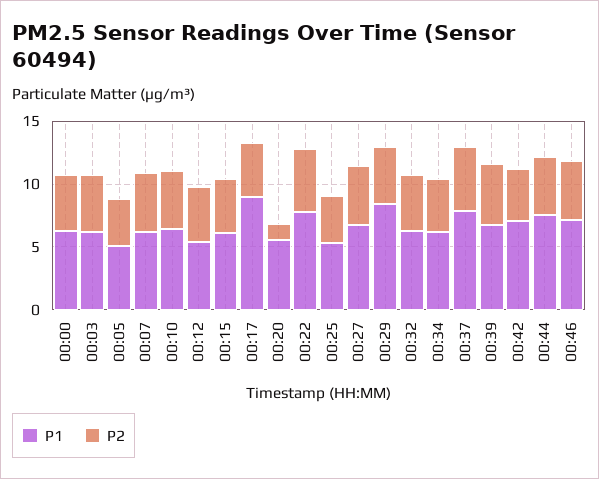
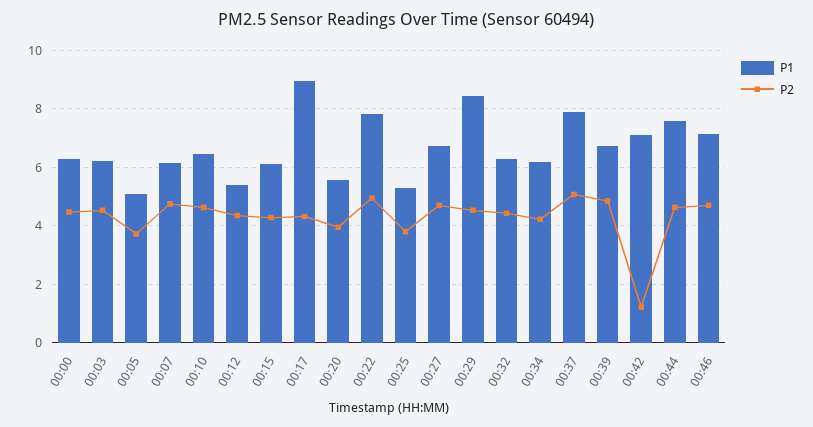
  {
    "P1": {
      "00:00": 6.25,
      "00:03": 6.25,
      "00:05": 5,
      "00:07": 6.25,
      "00:10": 6.5,
      "00:12": 5.5,
      "00:15": 6.25,
      "00:17": 9,
      "00:20": 5.5,
      "00:22": 7.75,
      "00:25": 5.25,
      "00:27": 6.75,
      "00:29": 8.5,
      "00:32": 6.25,
      "00:34": 6.25,
      "00:37": 8,
      "00:39": 6.75,
      "00:42": 7,
      "00:44": 7.5,
      "00:46": 7.25
    },
    "P2": {
      "00:00": 4.5,
      "00:03": 4.5,
      "00:05": 3.75,
      "00:07": 4.75,
      "00:10": 4.75,
      "00:12": 4.25,
      "00:15": 4.25,
      "00:17": 4.25,
-     "00:20": 1,
+     "00:20": 4,
      "00:22": 5,
      "00:25": 3.75,
      "00:27": 4.75,
      "00:29": 4.5,
      "00:32": 4.5,
      "00:34": 4.25,
      "00:37": 5,
      "00:39": 4.75,
-     "00:42": 4,
+     "00:42": 1.25,
      "00:44": 4.75,
      "00:46": 4.75
    }
  }

